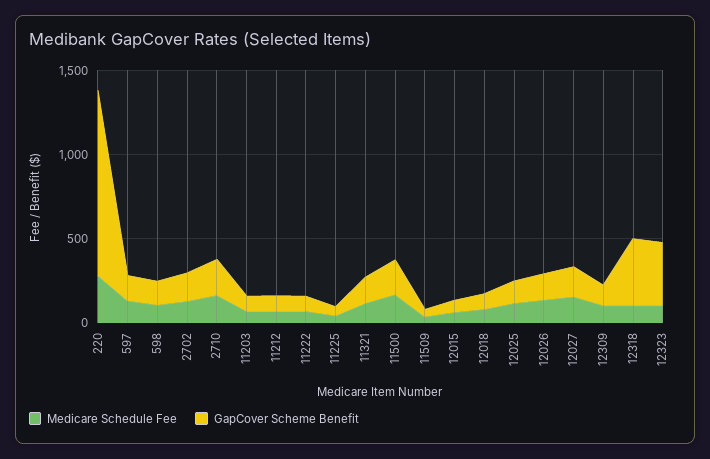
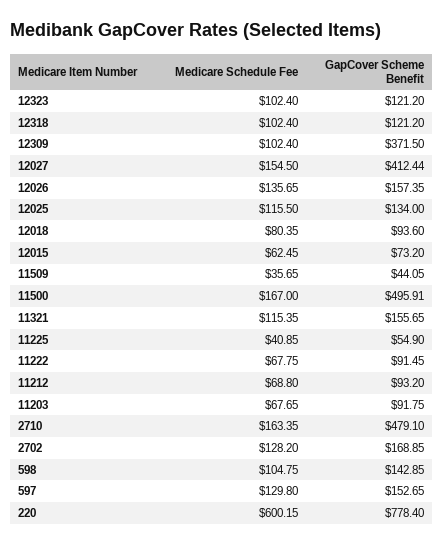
  {
    "Medicare Schedule Fee": {
-     "220": 300,
+     "220": 600.15,
      "597": 129.8,
      "598": 104.75,
      "2702": 128.2,
      "2710": 163.35,
      "11203": 67.65,
      "11212": 68.8,
      "11222": 67.75,
      "11225": 40.85,
      "11321": 115.35,
      "11500": 167,
      "11509": 35.65,
      "12015": 62.45,
      "12018": 80.35,
      "12025": 115.5,
      "12026": 135.65,
      "12027": 154.5,
      "12309": 102.4,
      "12318": 102.4,
      "12323": 102.4
    },
    "GapCover Scheme Benefit": {
-     "220": 1100,
+     "220": 778.4,
      "597": 152.65,
      "598": 142.85,
      "2702": 168.85,
-     "2710": 200,
+     "2710": 479.1,
      "11203": 91.75,
      "11212": 93.2,
      "11222": 91.45,
      "11225": 54.9,
      "11321": 155.65,
-     "11500": 200,
+     "11500": 495.91,
      "11509": 44.05,
      "12015": 73.2,
      "12018": 93.6,
      "12025": 134,
      "12026": 157.35,
-     "12027": 200,
+     "12027": 412.44,
-     "12309": 100,
+     "12309": 371.5,
-     "12318": 400,
+     "12318": 121.2,
-     "12323": 400
+     "12323": 121.2
    }
  }

